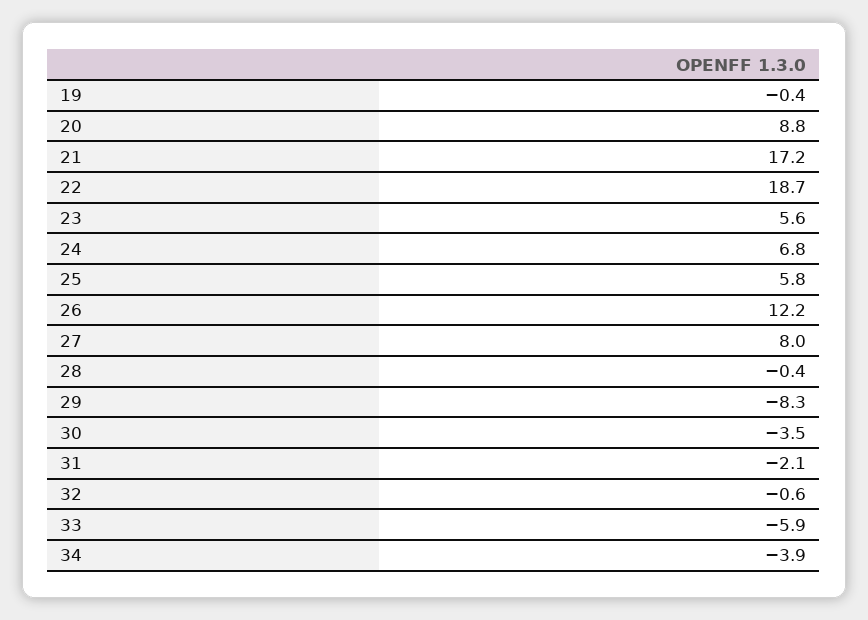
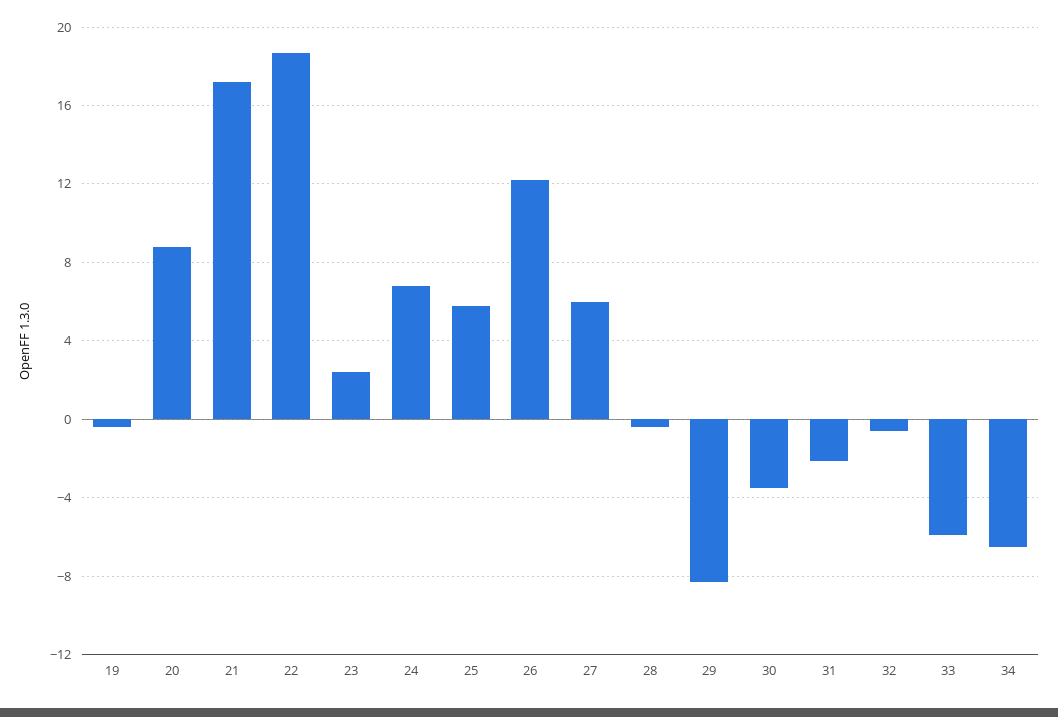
  {
    "19": -0.4,
    "20": 8.8,
    "21": 17.2,
    "22": 18.7,
-   "23": 5.6,
+   "23": 2.5,
    "24": 6.8,
    "25": 5.8,
    "26": 12.2,
-   "27": 8,
+   "27": 6,
    "28": -0.4,
    "29": -8.3,
    "30": -3.5,
    "31": -2.1,
    "32": -0.6,
    "33": -5.9,
-   "34": -3.9
+   "34": -6.5
  }

